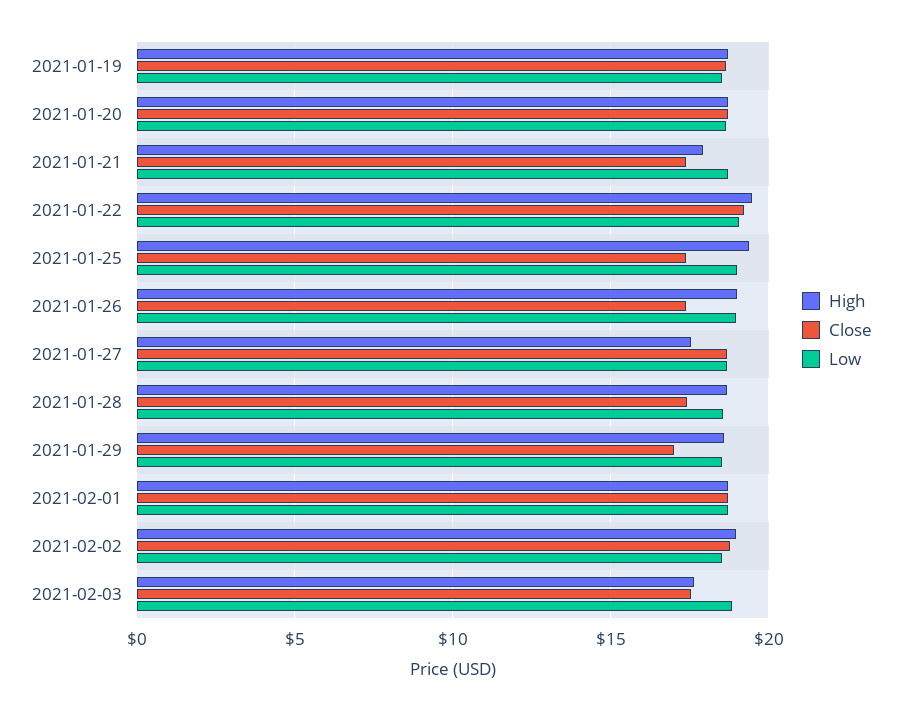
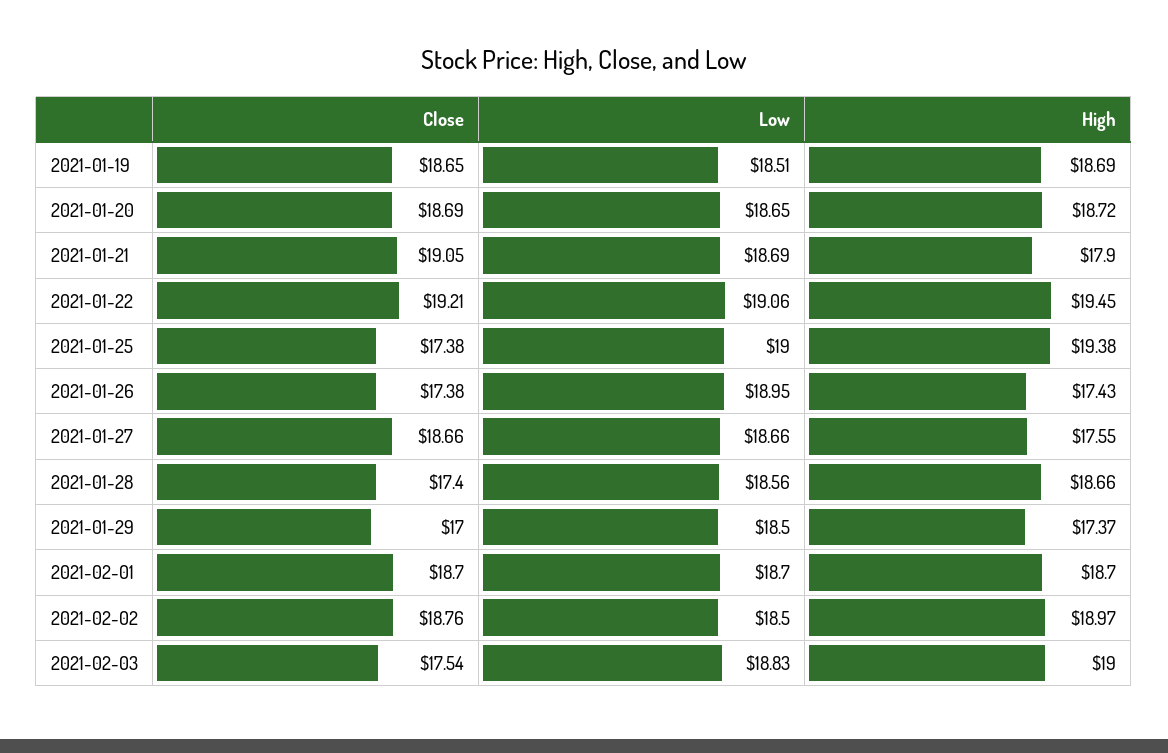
  {
    "High": {
      "2021-01-19": 18.69,
      "2021-01-20": 18.72,
      "2021-01-21": 17.9,
      "2021-01-22": 19.45,
      "2021-01-25": 19.38,
-     "2021-01-26": 19,
+     "2021-01-26": 17.43,
      "2021-01-27": 17.55,
      "2021-01-28": 18.66,
-     "2021-01-29": 18.5,
+     "2021-01-29": 17.37,
      "2021-02-01": 18.7,
      "2021-02-02": 18.97,
-     "2021-02-03": 17.5
+     "2021-02-03": 19
    },
    "Close": {
      "2021-01-19": 18.65,
      "2021-01-20": 18.69,
-     "2021-01-21": 17.5,
+     "2021-01-21": 19.05,
      "2021-01-22": 19.21,
      "2021-01-25": 17.38,
      "2021-01-26": 17.38,
      "2021-01-27": 18.66,
      "2021-01-28": 17.4,
      "2021-01-29": 17,
      "2021-02-01": 18.7,
      "2021-02-02": 18.76,
      "2021-02-03": 17.54
    },
    "Low": {
      "2021-01-19": 18.51,
      "2021-01-20": 18.65,
      "2021-01-21": 18.69,
      "2021-01-22": 19.06,
      "2021-01-25": 19,
      "2021-01-26": 18.95,
      "2021-01-27": 18.66,
      "2021-01-28": 18.56,
      "2021-01-29": 18.5,
      "2021-02-01": 18.7,
      "2021-02-02": 18.5,
      "2021-02-03": 18.83
    }
  }

